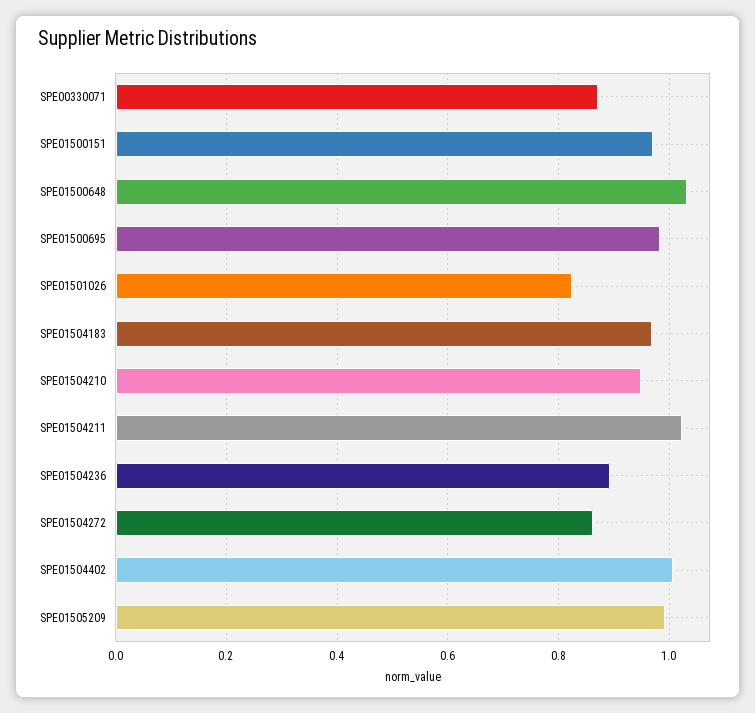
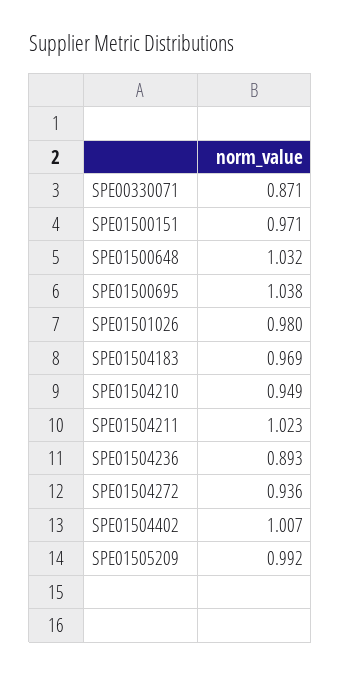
  {
    "SPE00330071": 0.871,
    "SPE01500151": 0.971,
    "SPE01500648": 1.032,
-   "SPE01500695": 0.98,
+   "SPE01500695": 1.038,
-   "SPE01501026": 0.82,
+   "SPE01501026": 0.98,
    "SPE01504183": 0.969,
    "SPE01504210": 0.949,
    "SPE01504211": 1.023,
    "SPE01504236": 0.893,
-   "SPE01504272": 0.86,
+   "SPE01504272": 0.936,
    "SPE01504402": 1.007,
    "SPE01505209": 0.992
  }

